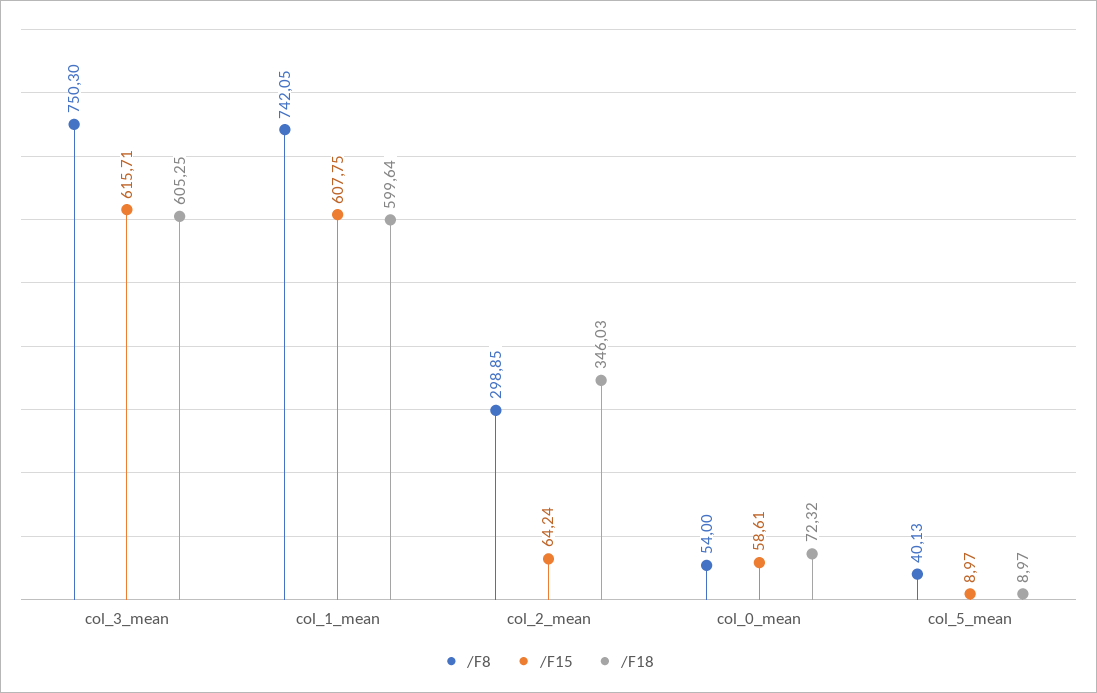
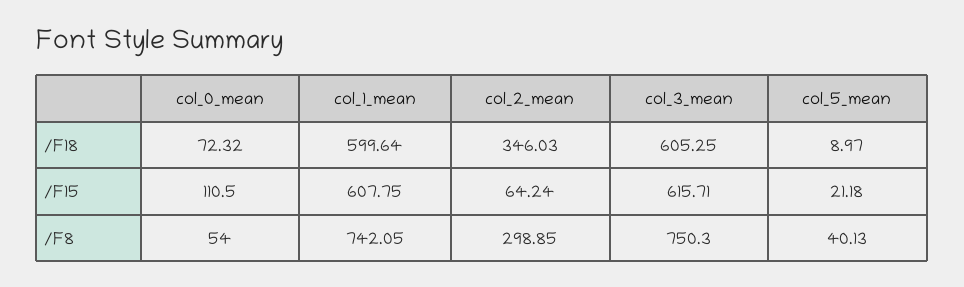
  {
    "/F8": {
      "col_3_mean": 750.3,
      "col_1_mean": 742.05,
      "col_2_mean": 298.85,
      "col_0_mean": 54,
      "col_5_mean": 40.13
    },
    "/F15": {
      "col_3_mean": 615.71,
      "col_1_mean": 607.75,
      "col_2_mean": 64.24,
-     "col_0_mean": 58.61,
+     "col_0_mean": 110.5,
-     "col_5_mean": 8.97
+     "col_5_mean": 21.18
    },
    "/F18": {
      "col_3_mean": 605.25,
      "col_1_mean": 599.64,
      "col_2_mean": 346.03,
      "col_0_mean": 72.32,
      "col_5_mean": 8.97
    }
  }

